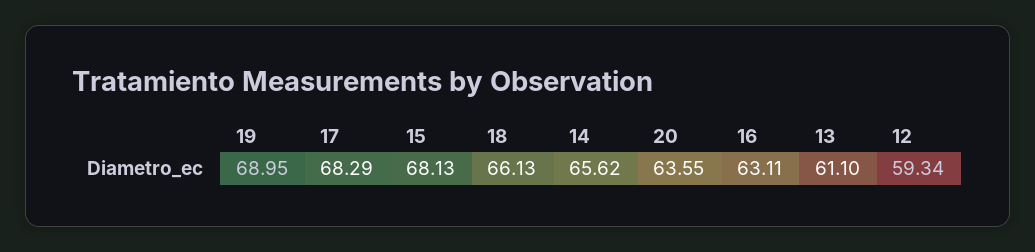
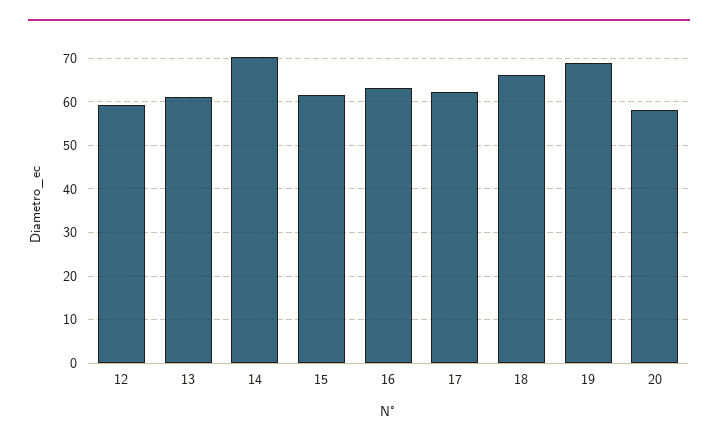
  {
    "19": 68.95,
-   "17": 68.29,
+   "17": 62,
-   "15": 68.13,
+   "15": 62,
    "18": 66.13,
-   "14": 65.62,
+   "14": 70,
-   "20": 63.55,
+   "20": 58,
    "16": 63.11,
    "13": 61.1,
    "12": 59.34
  }

